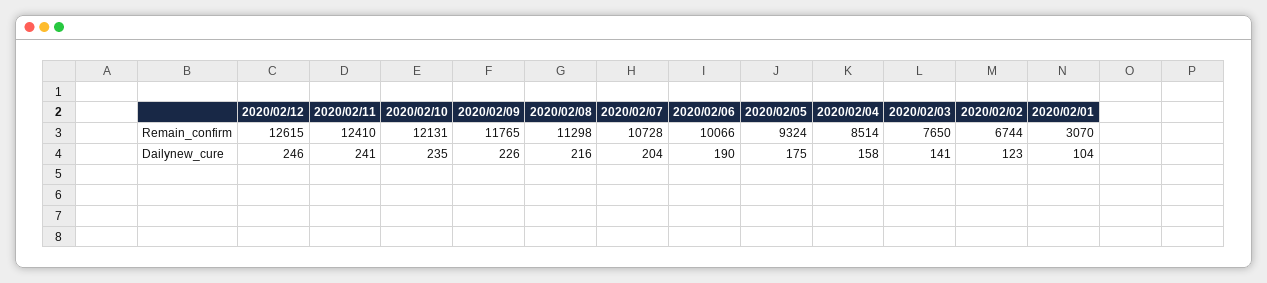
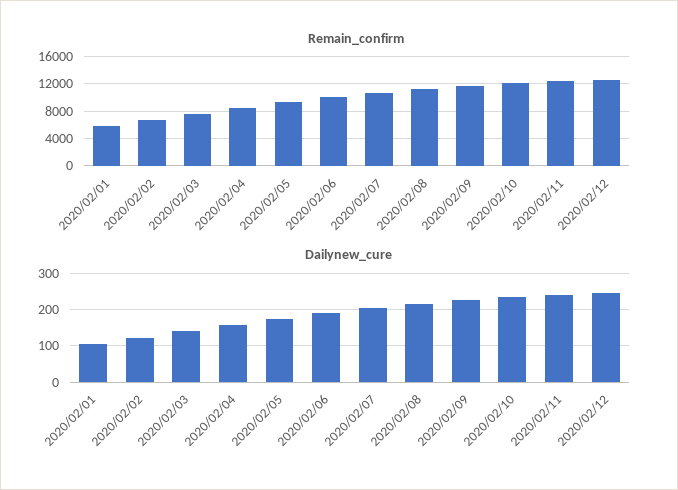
  {
    "Remain_confirm": {
      "2020/02/12": 12615,
      "2020/02/11": 12410,
      "2020/02/10": 12131,
      "2020/02/09": 11765,
      "2020/02/08": 11298,
      "2020/02/07": 10728,
      "2020/02/06": 10066,
      "2020/02/05": 9324,
      "2020/02/04": 8514,
      "2020/02/03": 7650,
      "2020/02/02": 6744,
-     "2020/02/01": 3070
+     "2020/02/01": 6000
    },
    "Dailynew_cure": {
      "2020/02/12": 246,
      "2020/02/11": 241,
      "2020/02/10": 235,
      "2020/02/09": 226,
      "2020/02/08": 216,
      "2020/02/07": 204,
      "2020/02/06": 190,
      "2020/02/05": 175,
      "2020/02/04": 158,
      "2020/02/03": 141,
      "2020/02/02": 123,
      "2020/02/01": 104
    }
  }

